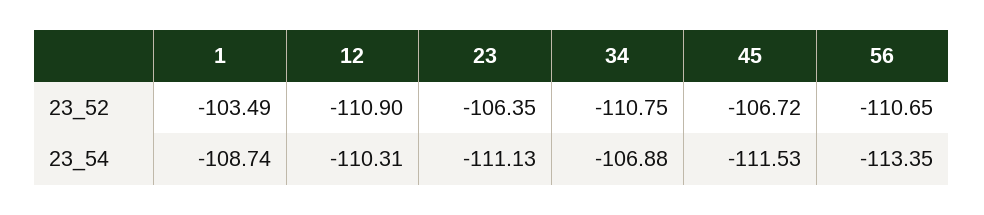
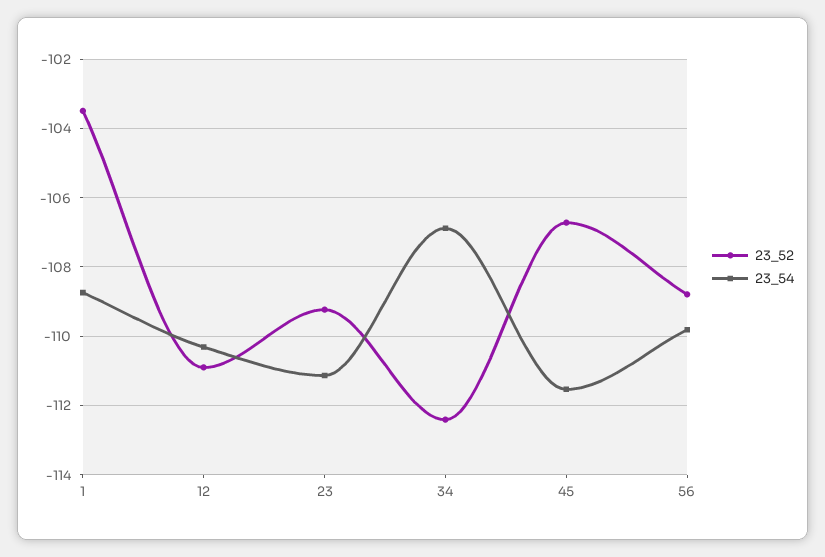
  {
    "23_52": {
      "1": -103.49,
      "12": -110.9,
-     "23": -106.35,
+     "23": -109.2,
-     "34": -110.75,
+     "34": -112.4,
      "45": -106.72,
-     "56": -110.65
+     "56": -108.8
    },
    "23_54": {
      "1": -108.74,
      "12": -110.31,
      "23": -111.13,
      "34": -106.88,
      "45": -111.53,
-     "56": -113.35
+     "56": -109.8
    }
  }

